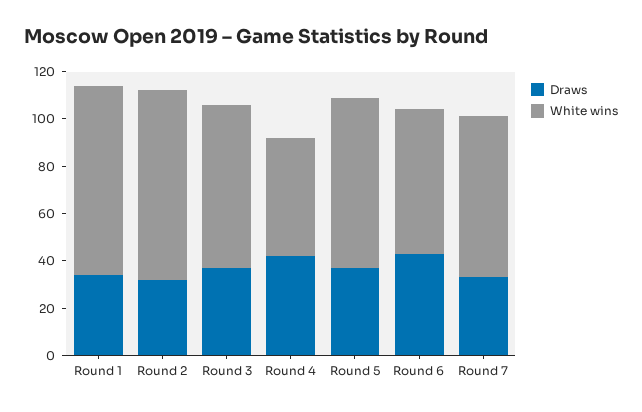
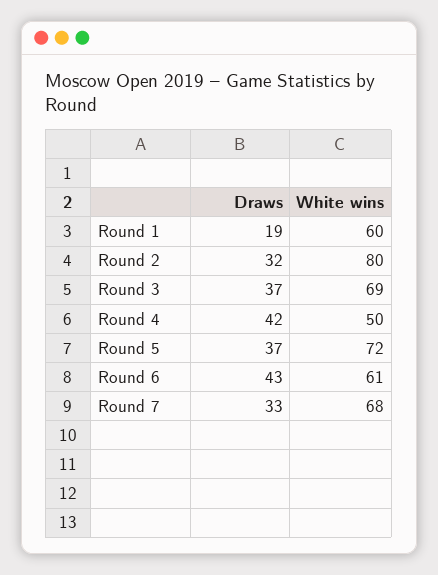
  {
    "Draws": {
-     "Round 1": 35,
+     "Round 1": 19,
      "Round 2": 32,
      "Round 3": 37,
      "Round 4": 42,
      "Round 5": 37,
      "Round 6": 43,
      "Round 7": 33
    },
    "White wins": {
-     "Round 1": 80,
+     "Round 1": 60,
      "Round 2": 80,
      "Round 3": 69,
      "Round 4": 50,
      "Round 5": 72,
      "Round 6": 61,
      "Round 7": 68
    }
  }

